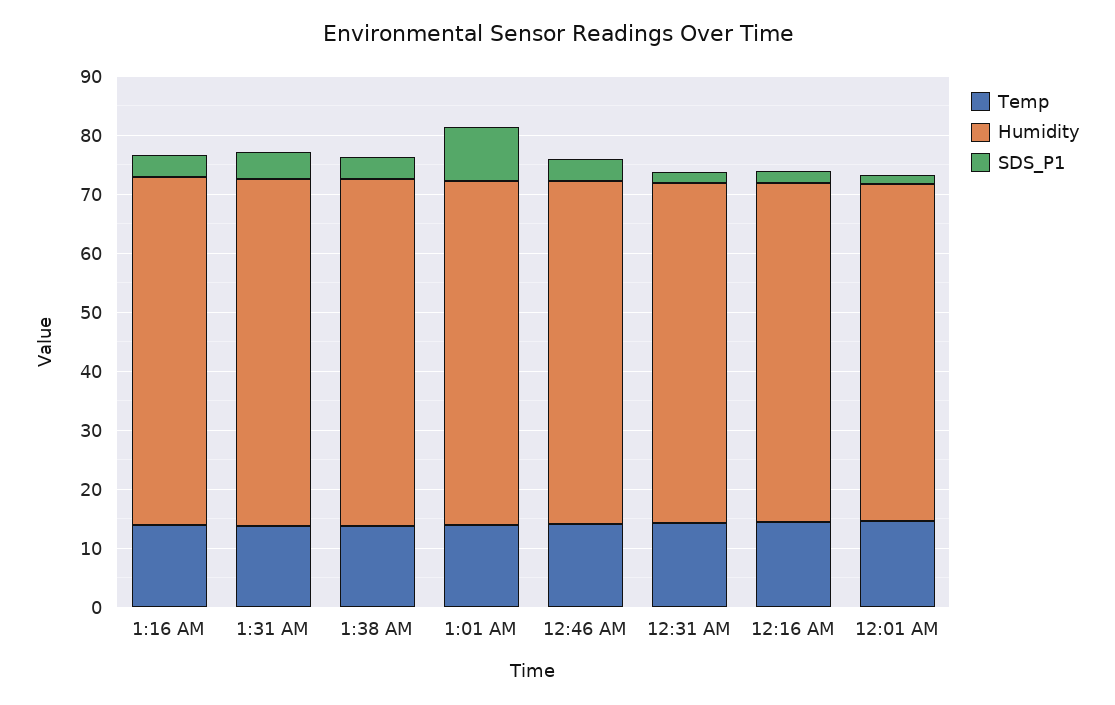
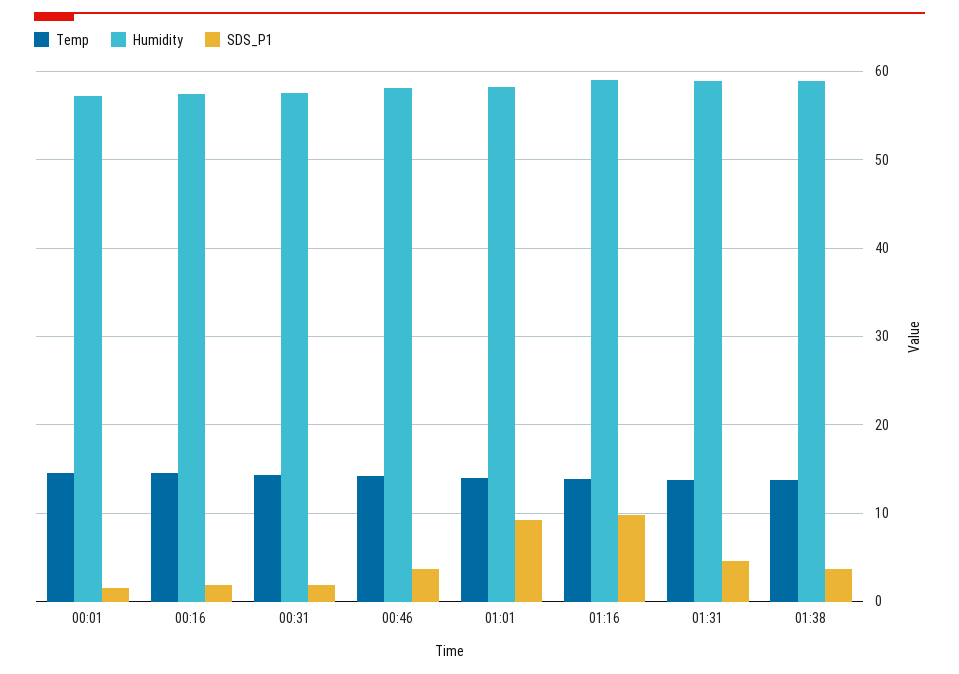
  {
    "Temp": {
      "1:16 AM": 14,
      "1:31 AM": 14,
      "1:38 AM": 14,
      "1:01 AM": 14,
      "12:46 AM": 14,
      "12:31 AM": 14,
      "12:16 AM": 15,
      "12:01 AM": 15
    },
    "Humidity": {
      "1:16 AM": 59,
      "1:31 AM": 59,
      "1:38 AM": 59,
      "1:01 AM": 58,
      "12:46 AM": 58,
      "12:31 AM": 58,
      "12:16 AM": 58,
      "12:01 AM": 57
    },
    "SDS_P1": {
-     "1:16 AM": 4,
+     "1:16 AM": 10,
      "1:31 AM": 5,
      "1:38 AM": 4,
      "1:01 AM": 9,
      "12:46 AM": 4,
      "12:31 AM": 2,
      "12:16 AM": 2,
      "12:01 AM": 1
    }
  }

